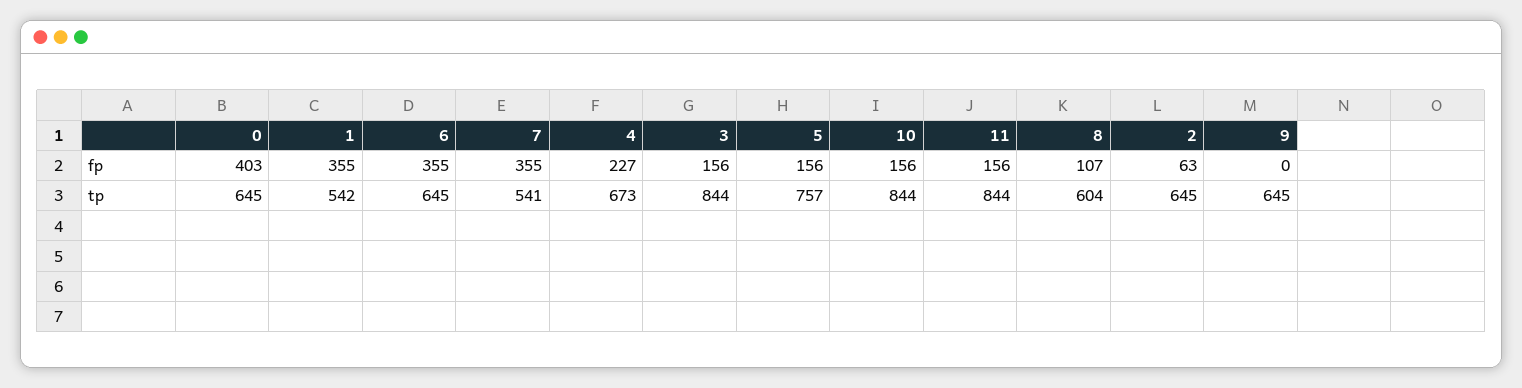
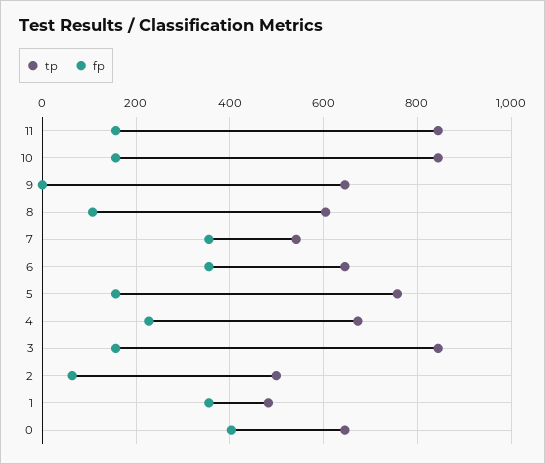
  {
    "fp": {
      "0": 403,
      "1": 355,
      "6": 355,
      "7": 355,
      "4": 227,
      "3": 156,
      "5": 156,
      "10": 156,
      "11": 156,
      "8": 107,
      "2": 63,
      "9": 0
    },
    "tp": {
      "0": 645,
-     "1": 542,
+     "1": 480,
      "6": 645,
      "7": 541,
      "4": 673,
      "3": 844,
      "5": 757,
      "10": 844,
      "11": 844,
      "8": 604,
-     "2": 645,
+     "2": 500,
      "9": 645
    }
  }

